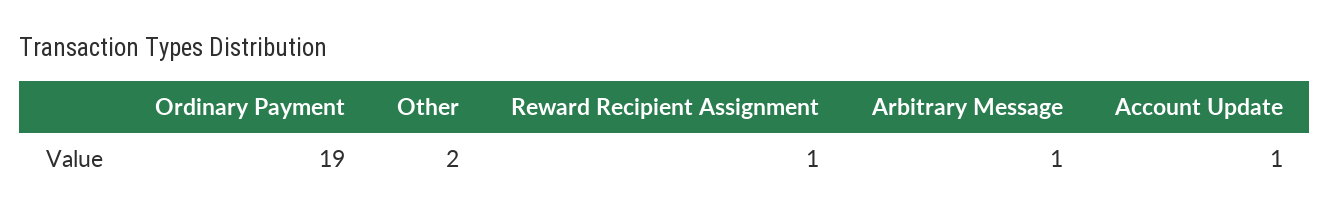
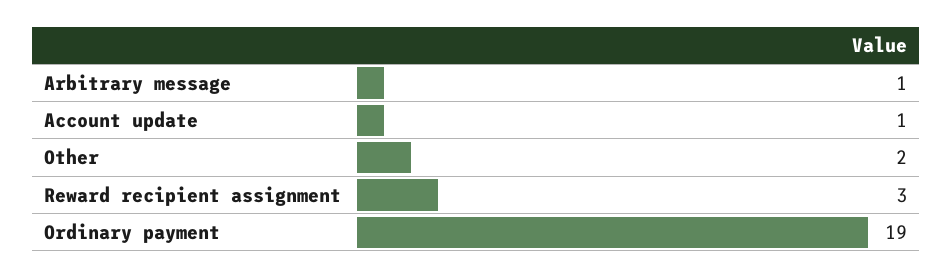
  {
    "Ordinary Payment": 19,
    "Other": 2,
-   "Reward Recipient Assignment": 1,
+   "Reward Recipient Assignment": 3,
    "Arbitrary Message": 1,
    "Account Update": 1
  }

